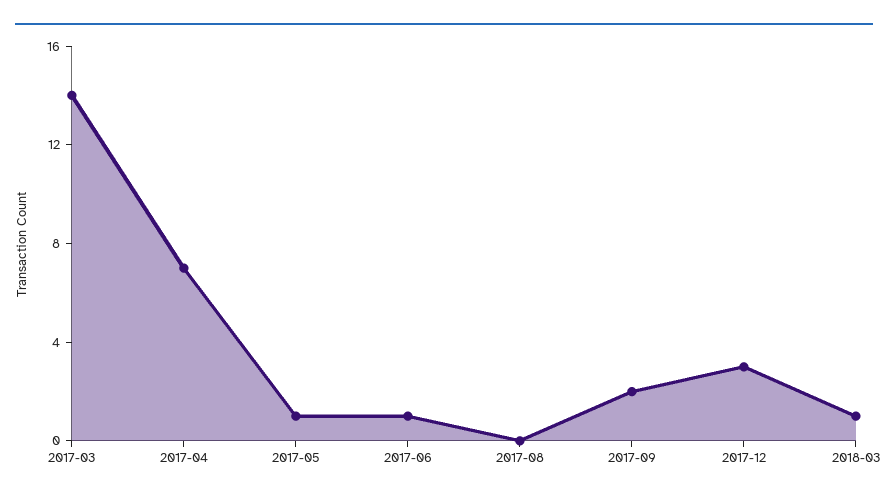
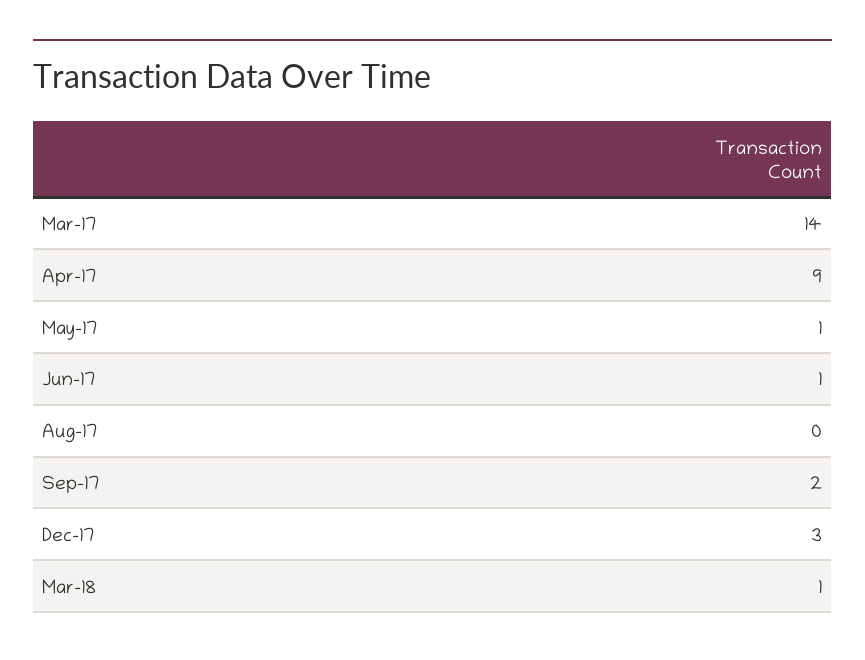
  {
    "2017-03": 14,
-   "2017-04": 7,
+   "2017-04": 9,
    "2017-05": 1,
    "2017-06": 1,
    "2017-08": 0,
    "2017-09": 2,
    "2017-12": 3,
    "2018-03": 1
  }

